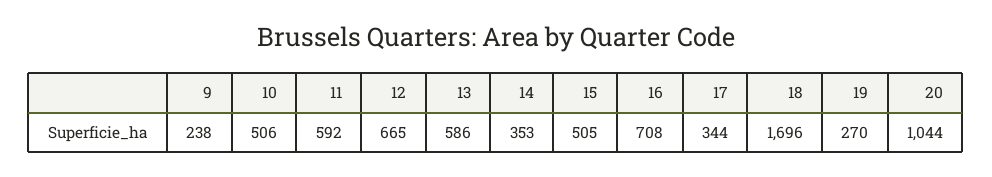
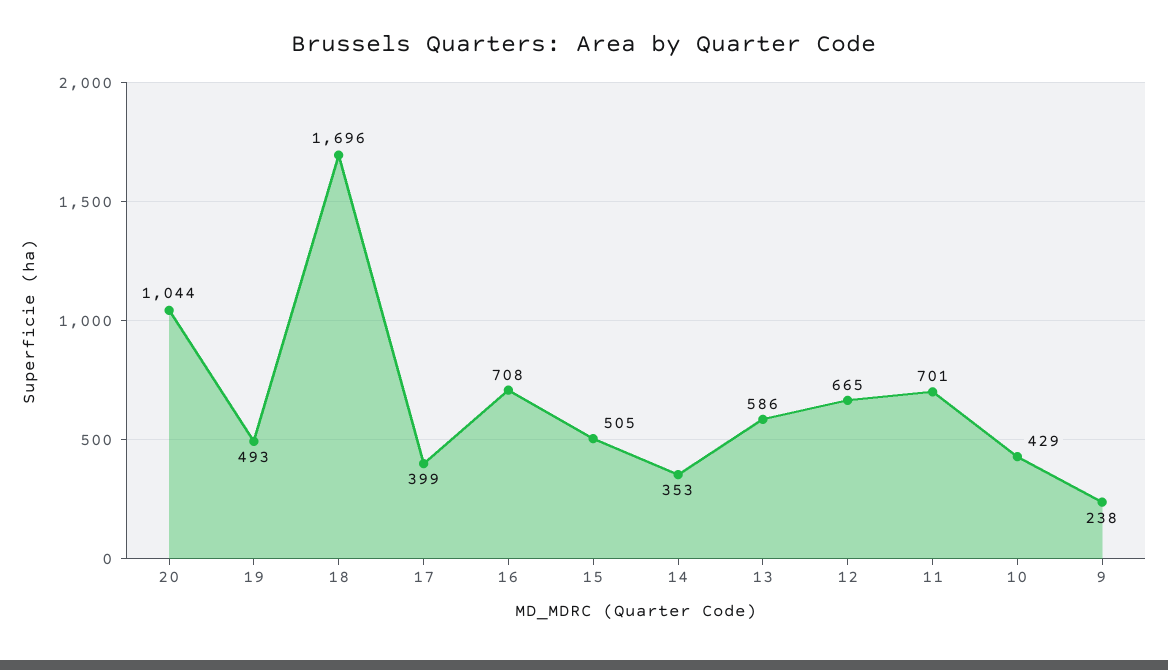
  {
    "9": 238,
-   "10": 506,
+   "10": 429,
-   "11": 592,
+   "11": 701,
    "12": 665,
    "13": 586,
    "14": 353,
    "15": 505,
    "16": 708,
-   "17": 344,
+   "17": 399,
    "18": 1696,
-   "19": 270,
+   "19": 493,
    "20": 1044
  }

